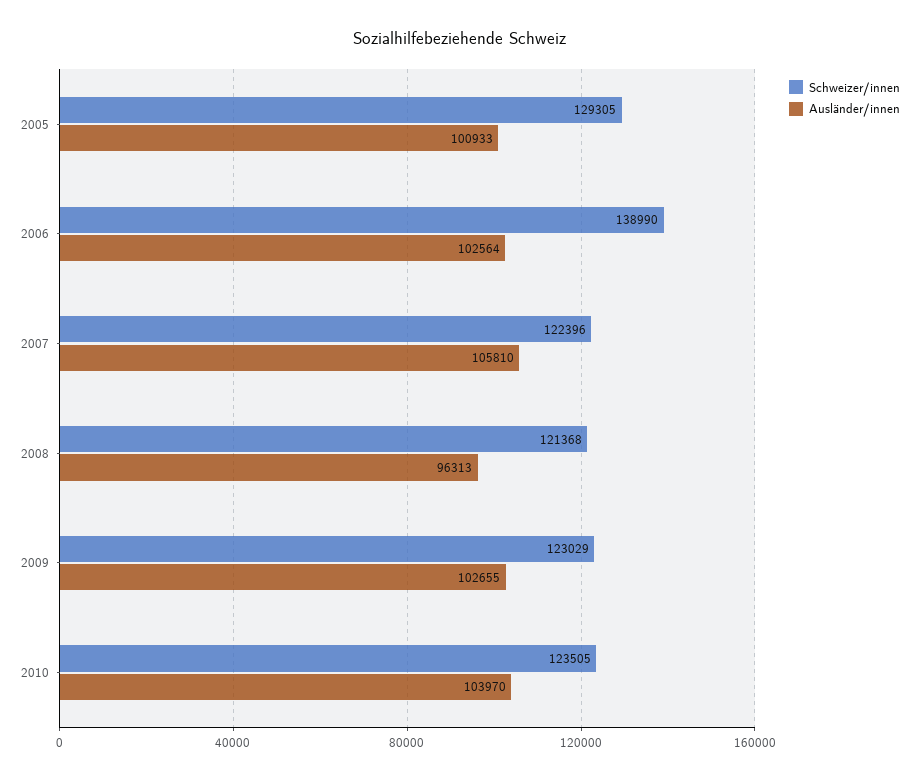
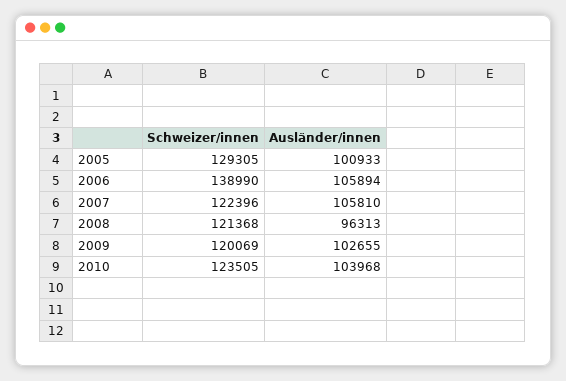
  {
    "Schweizer/innen": {
      "2005": 129305,
      "2006": 138990,
      "2007": 122396,
      "2008": 121368,
-     "2009": 123029,
+     "2009": 120069,
      "2010": 123505
    },
    "Ausländer/innen": {
      "2005": 100933,
-     "2006": 102564,
+     "2006": 105894,
      "2007": 105810,
      "2008": 96313,
      "2009": 102655,
-     "2010": 103970
+     "2010": 103968
    }
  }

